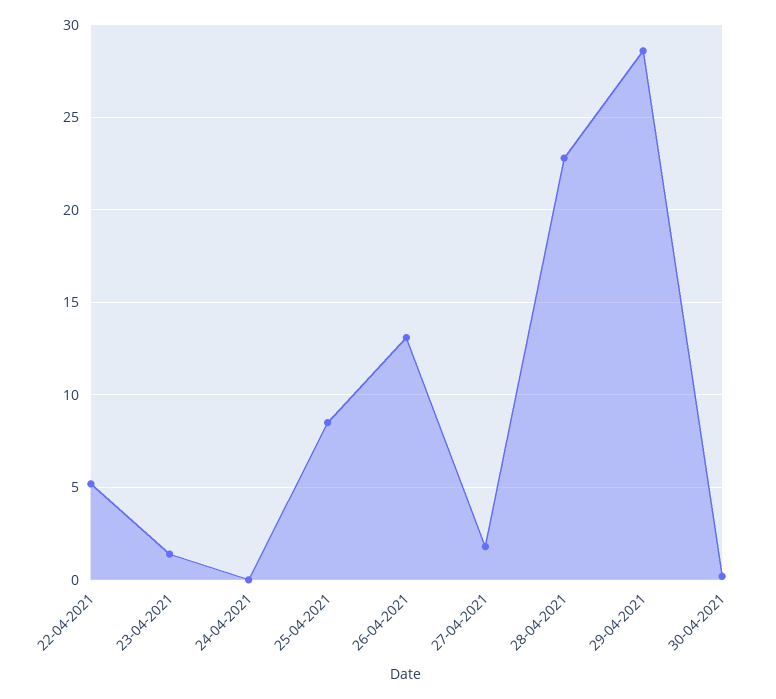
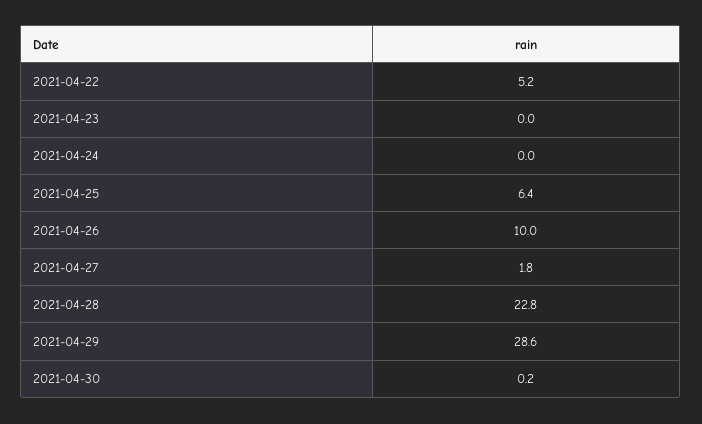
  {
    "22-04-2021": 5.2,
-   "23-04-2021": 1.5,
+   "23-04-2021": 0,
    "24-04-2021": 0,
-   "25-04-2021": 8.5,
+   "25-04-2021": 6.4,
-   "26-04-2021": 13,
+   "26-04-2021": 10,
    "27-04-2021": 1.8,
    "28-04-2021": 22.8,
    "29-04-2021": 28.6,
    "30-04-2021": 0.2
  }

